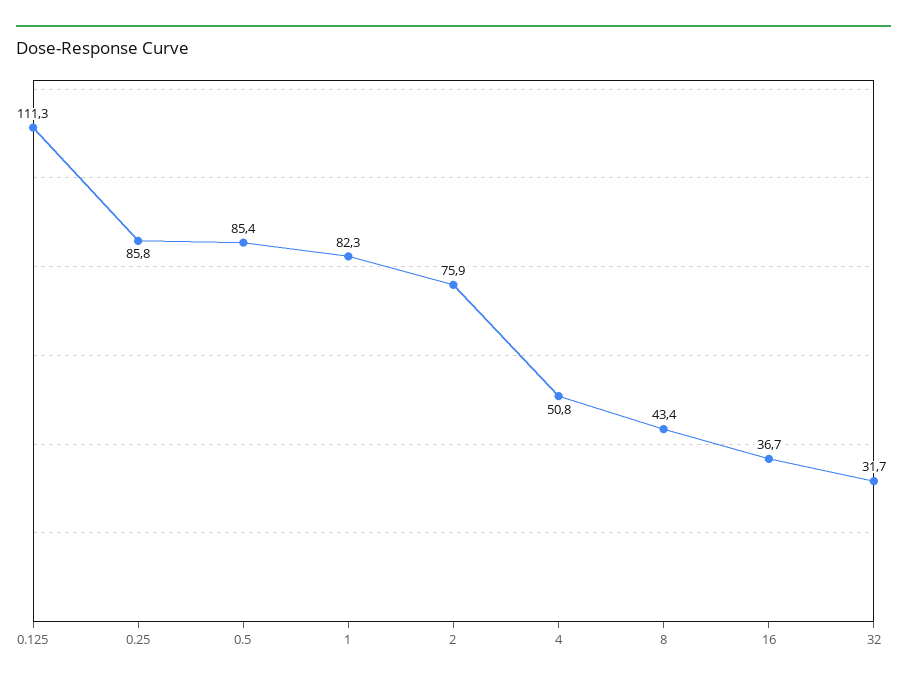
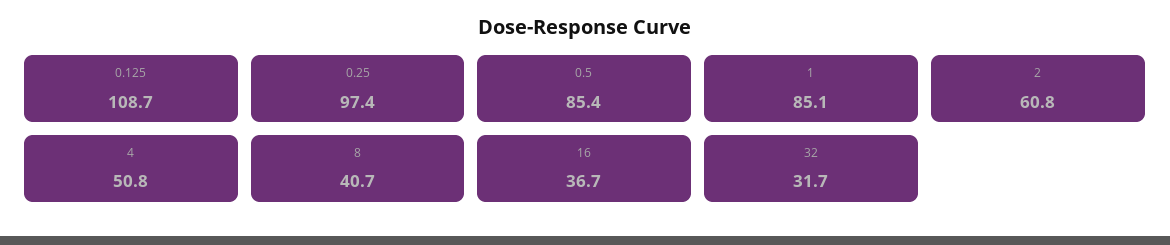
  {
-   "0.125": 111.3,
+   "0.125": 108.7,
-   "0.25": 85.8,
+   "0.25": 97.4,
    "0.5": 85.4,
-   "1": 82.3,
+   "1": 85.1,
-   "2": 75.9,
+   "2": 60.8,
    "4": 50.8,
-   "8": 43.4,
+   "8": 40.7,
    "16": 36.7,
    "32": 31.7
  }

